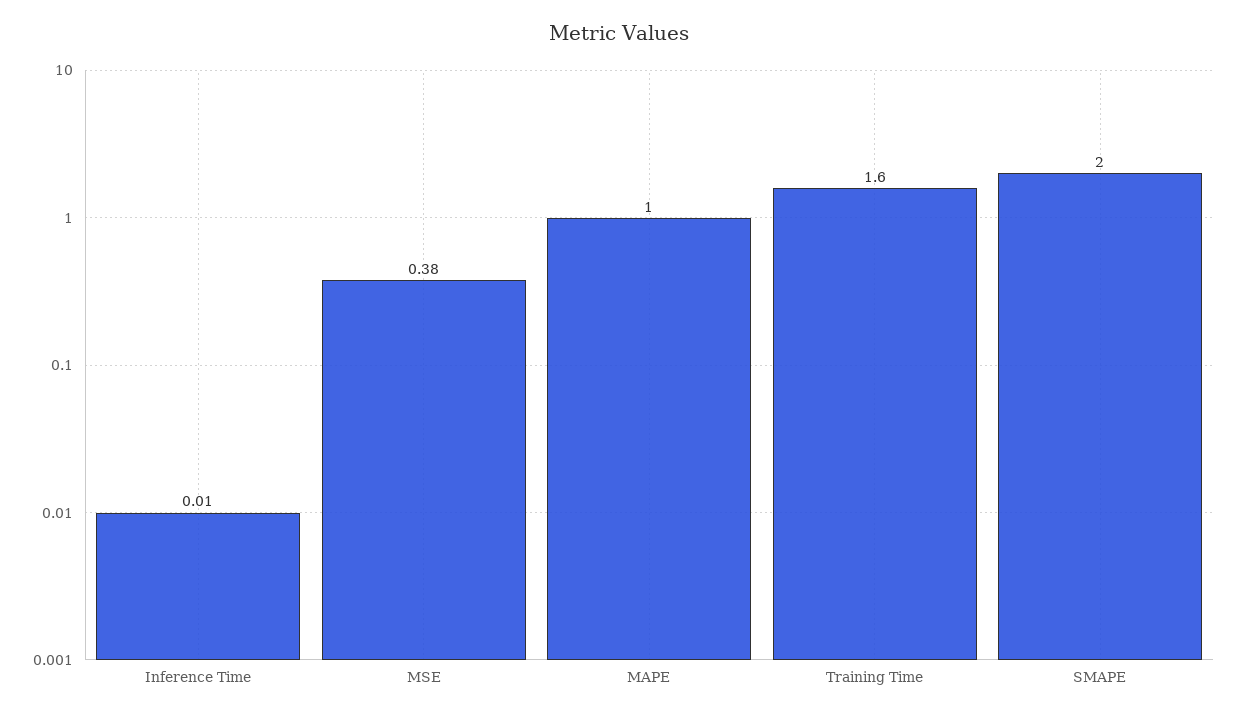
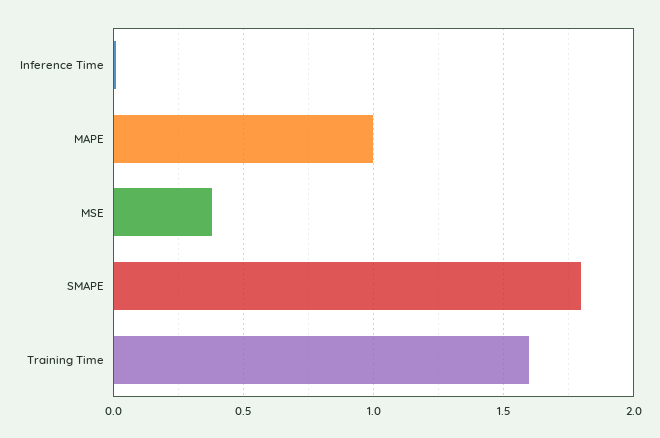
  {
    "Inference Time": 0.01,
    "MSE": 0.38,
    "MAPE": 1,
    "Training Time": 1.6,
-   "SMAPE": 2
+   "SMAPE": 1.8
  }

